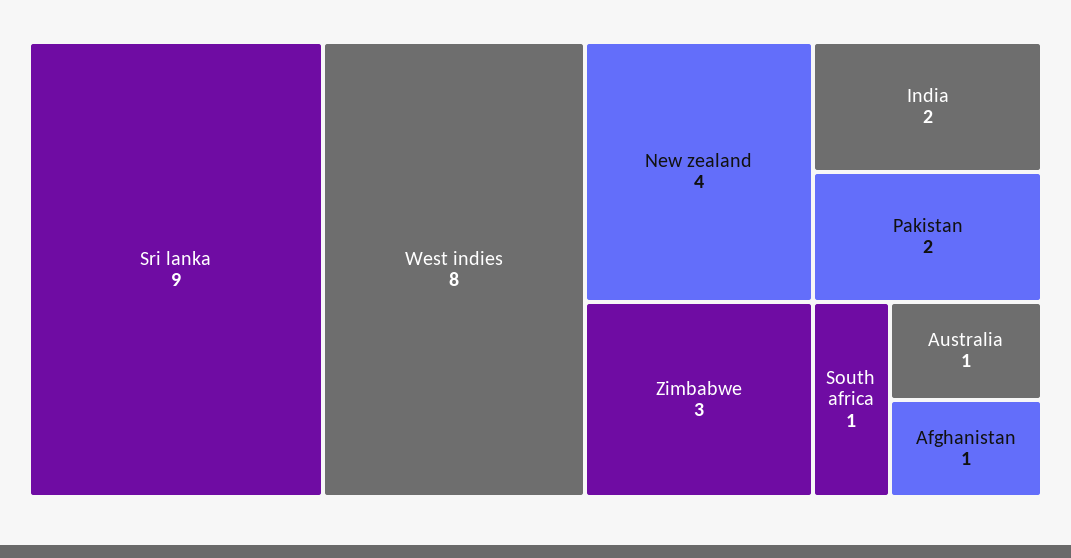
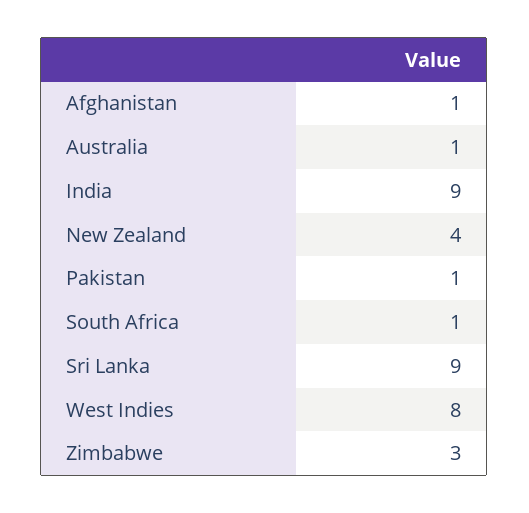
  {
    "Sri lanka": 9,
    "West indies": 8,
    "New zealand": 4,
    "Zimbabwe": 3,
-   "India": 2,
+   "India": 9,
-   "Pakistan": 2,
+   "Pakistan": 1,
    "South africa": 1,
    "Australia": 1,
    "Afghanistan": 1
  }

